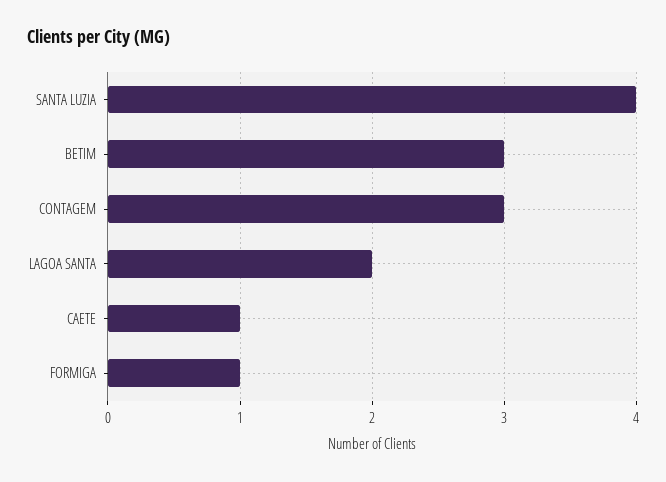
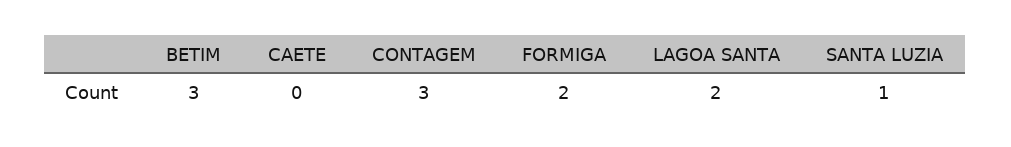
  {
-   "SANTA LUZIA": 4,
+   "SANTA LUZIA": 1,
    "BETIM": 3,
    "CONTAGEM": 3,
    "LAGOA SANTA": 2,
-   "CAETE": 1,
+   "CAETE": 0,
-   "FORMIGA": 1
+   "FORMIGA": 2
  }

